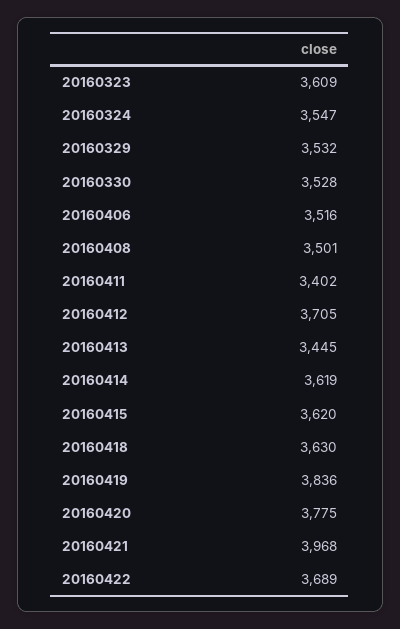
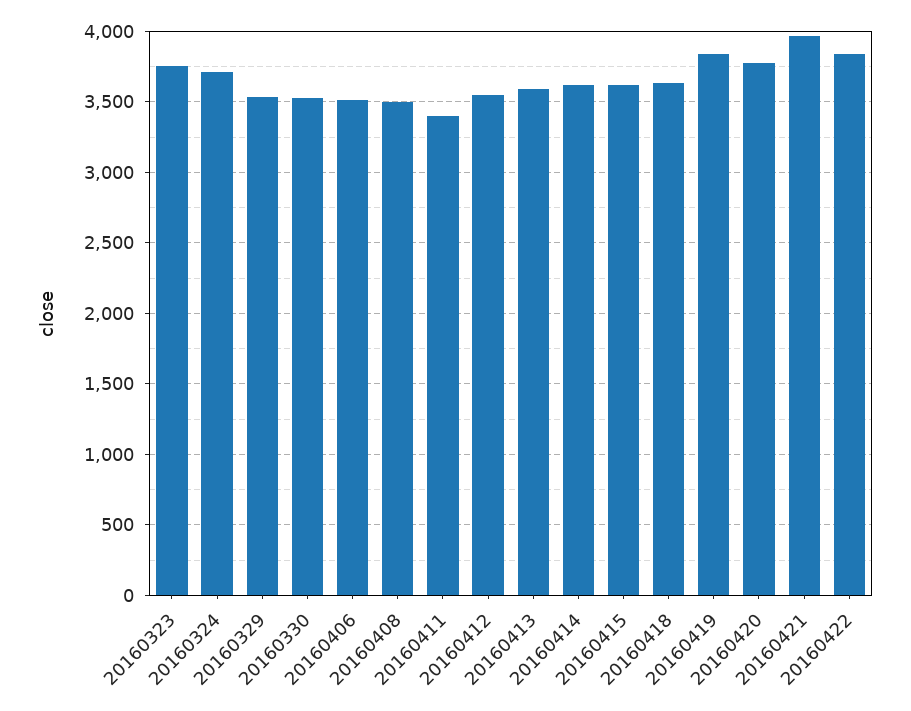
  {
-   "20160323": 3609,
+   "20160323": 3750,
-   "20160324": 3547,
+   "20160324": 3700,
    "20160329": 3532,
    "20160330": 3528,
    "20160406": 3516,
    "20160408": 3501,
    "20160411": 3402,
-   "20160412": 3705,
+   "20160412": 3550,
-   "20160413": 3445,
+   "20160413": 3600,
    "20160414": 3619,
    "20160415": 3620,
    "20160418": 3630,
    "20160419": 3836,
    "20160420": 3775,
    "20160421": 3968,
-   "20160422": 3689
+   "20160422": 3850
  }

